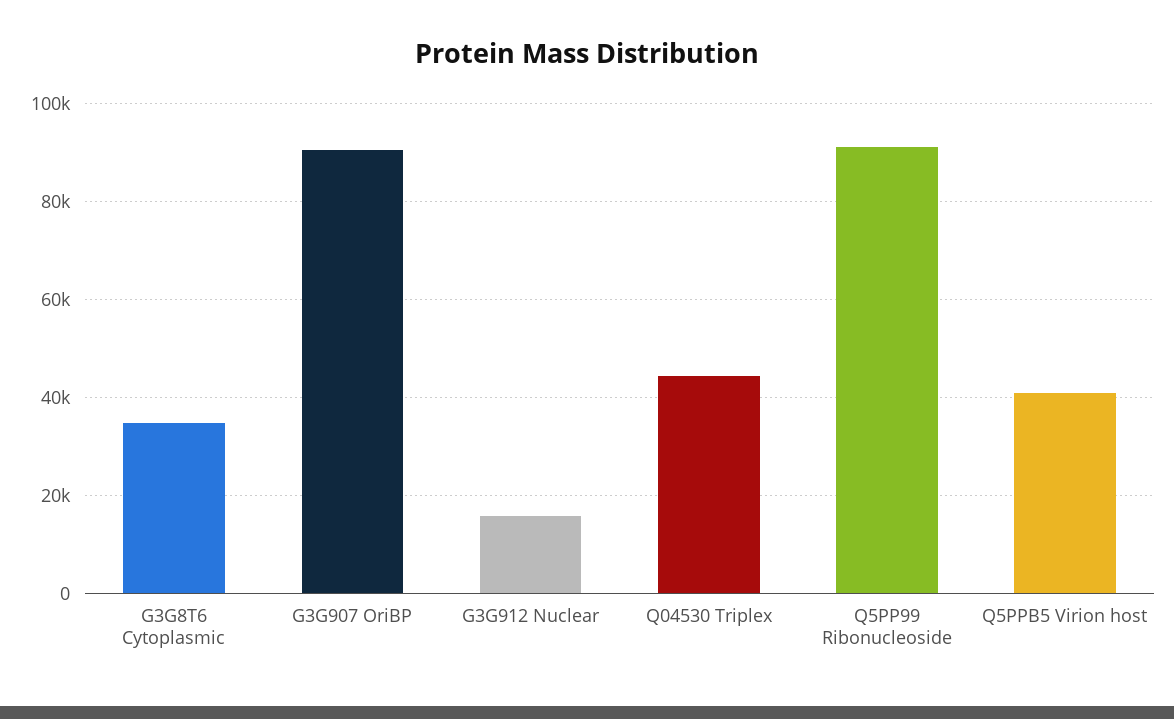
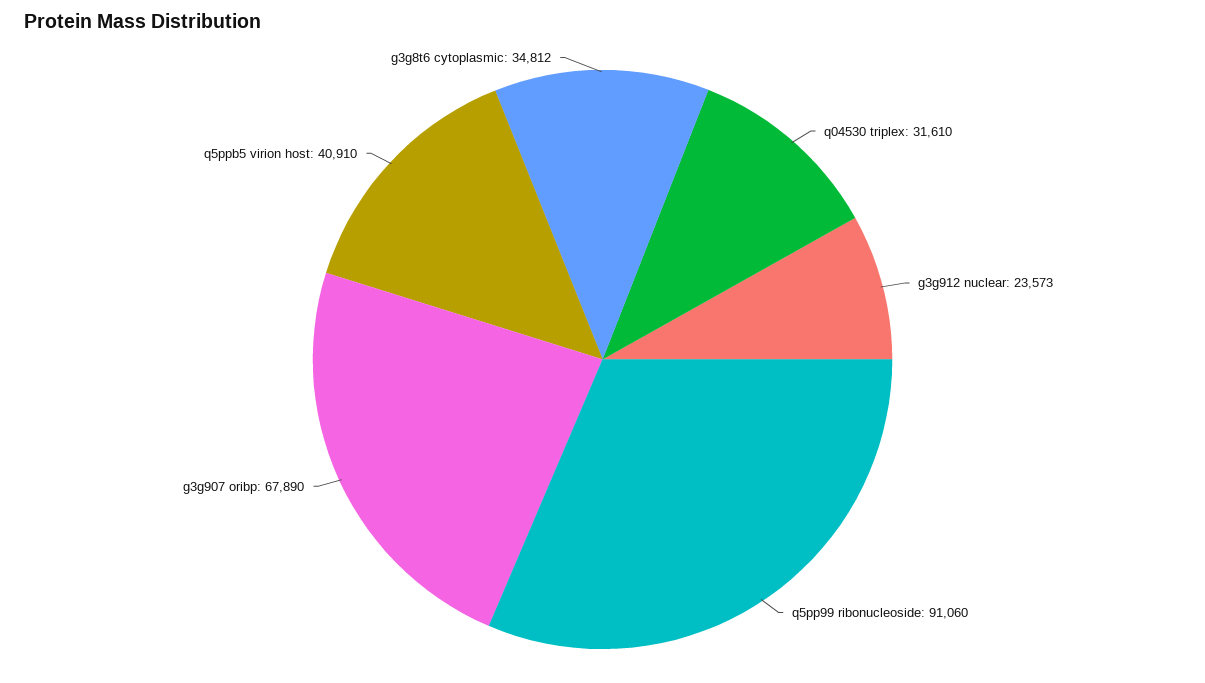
  {
    "G3G8T6 Cytoplasmic": 34812,
-   "G3G907 OriBP": 90000,
+   "G3G907 OriBP": 67890,
-   "G3G912 Nuclear": 16000,
+   "G3G912 Nuclear": 23573,
-   "Q04530 Triplex": 44000,
+   "Q04530 Triplex": 31610,
    "Q5PP99 Ribonucleoside": 91060,
    "Q5PPB5 Virion host": 40910
  }

